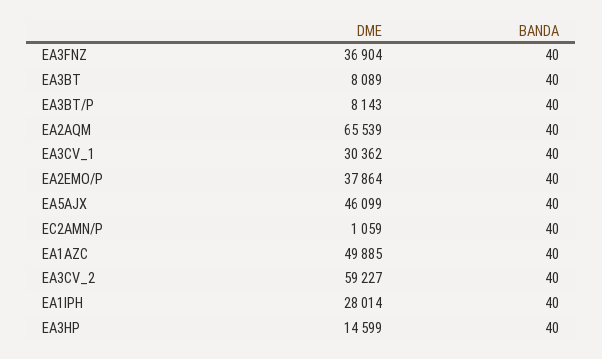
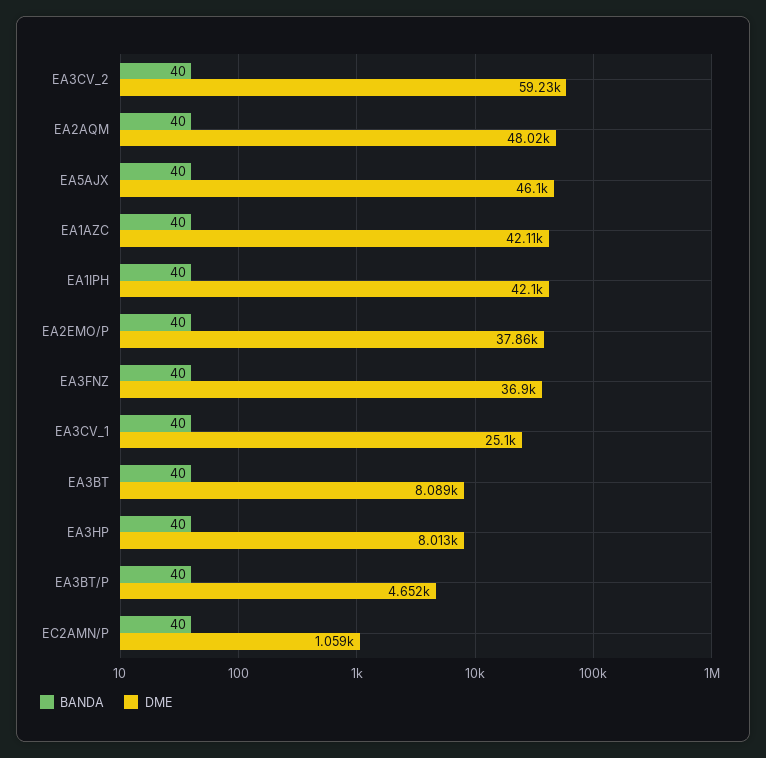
  {
    "DME": {
      "EA3FNZ": 36904,
      "EA3BT": 8089,
-     "EA3BT/P": 8143,
+     "EA3BT/P": 4652,
-     "EA2AQM": 65539,
+     "EA2AQM": 48020,
-     "EA3CV_1": 30362,
+     "EA3CV_1": 25100,
      "EA2EMO/P": 37864,
      "EA5AJX": 46099,
      "EC2AMN/P": 1059,
-     "EA1AZC": 49885,
+     "EA1AZC": 42110,
      "EA3CV_2": 59227,
-     "EA1IPH": 28014,
+     "EA1IPH": 42100,
-     "EA3HP": 14599
+     "EA3HP": 8013
    },
    "BANDA": {
      "EA3FNZ": 40,
      "EA3BT": 40,
      "EA3BT/P": 40,
      "EA2AQM": 40,
      "EA3CV_1": 40,
      "EA2EMO/P": 40,
      "EA5AJX": 40,
      "EC2AMN/P": 40,
      "EA1AZC": 40,
      "EA3CV_2": 40,
      "EA1IPH": 40,
      "EA3HP": 40
    }
  }

